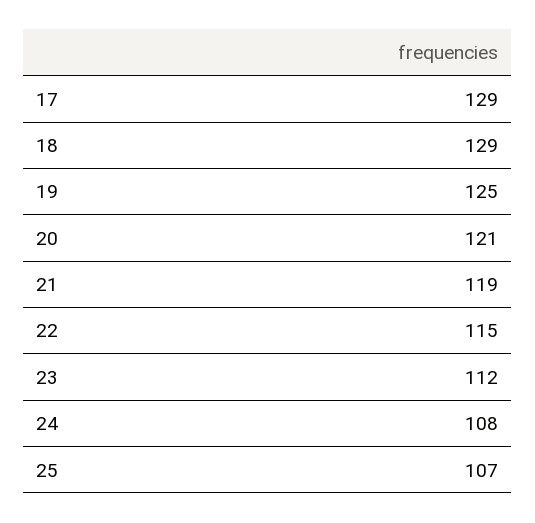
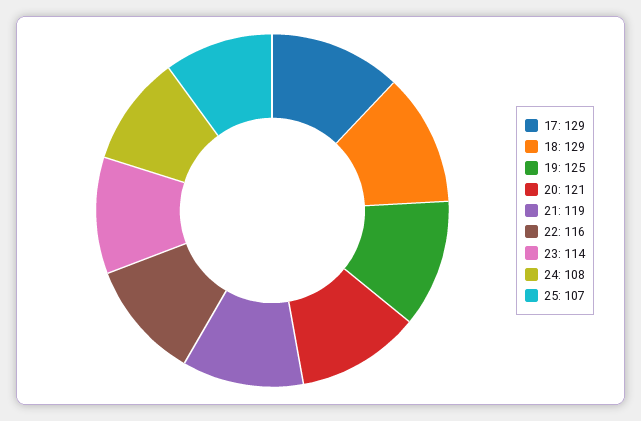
  {
    "17": 129,
    "18": 129,
    "19": 125,
    "20": 121,
    "21": 119,
-   "22": 115,
+   "22": 116,
-   "23": 112,
+   "23": 114,
    "24": 108,
    "25": 107
  }

